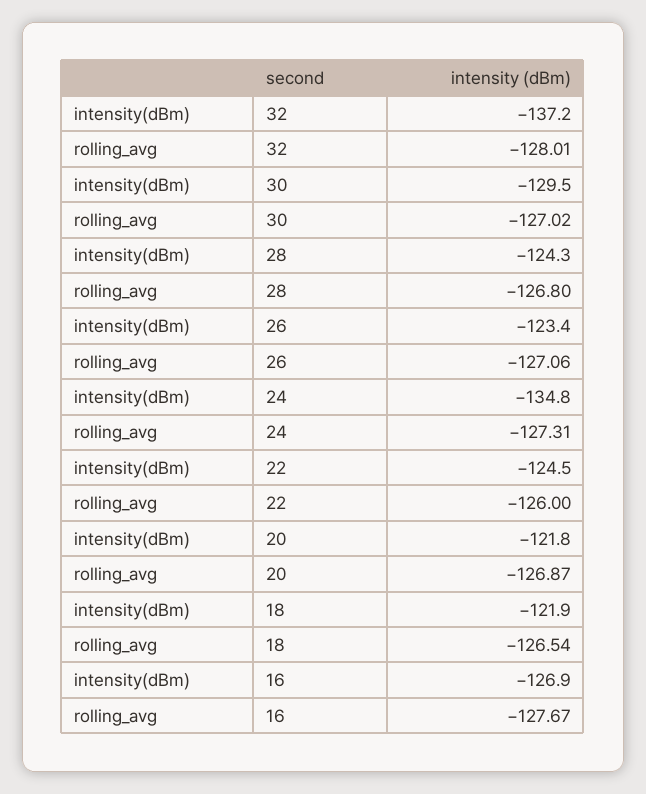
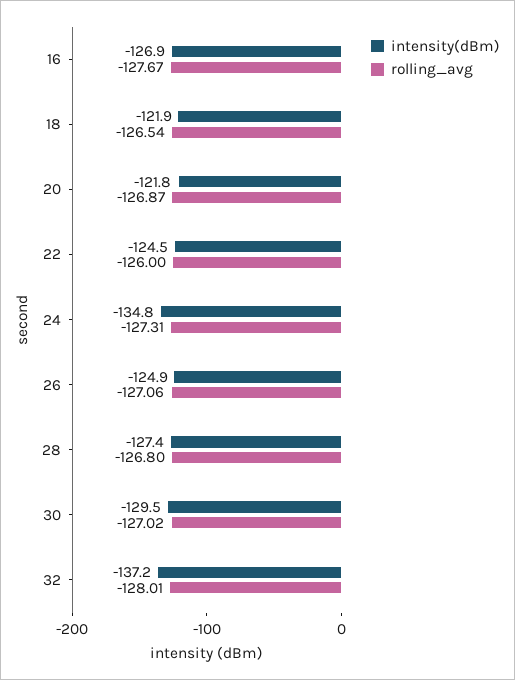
  {
    "intensity(dBm)": {
      "32": -137.2,
      "30": -129.5,
-     "28": -124.3,
+     "28": -127.4,
-     "26": -123.4,
+     "26": -124.9,
      "24": -134.8,
      "22": -124.5,
      "20": -121.8,
      "18": -121.9,
      "16": -126.9
    },
    "rolling_avg": {
      "32": -128.01,
      "30": -127.02,
      "28": -126.8,
      "26": -127.06,
      "24": -127.31,
      "22": -126,
      "20": -126.87,
      "18": -126.54,
      "16": -127.67
    }
  }

